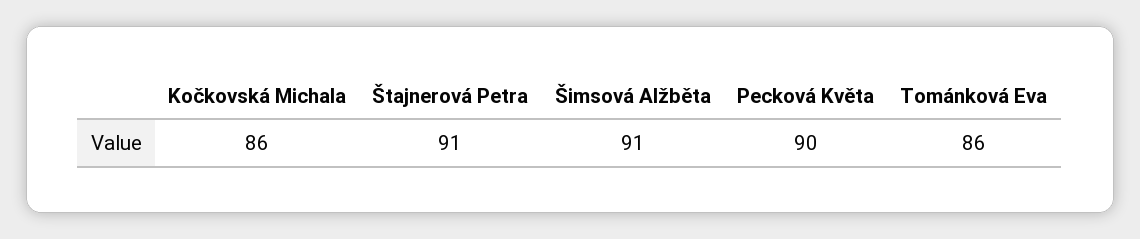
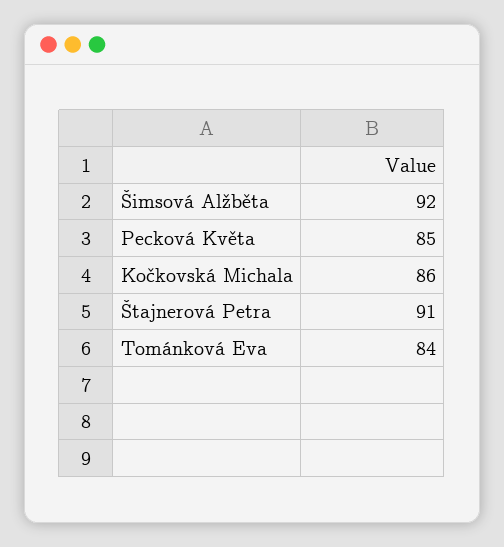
  {
    "Kočkovská Michala": 86,
    "Štajnerová Petra": 91,
-   "Šimsová Alžběta": 91,
+   "Šimsová Alžběta": 92,
-   "Pecková Květa": 90,
+   "Pecková Květa": 85,
-   "Tománková Eva": 86
+   "Tománková Eva": 84
  }

